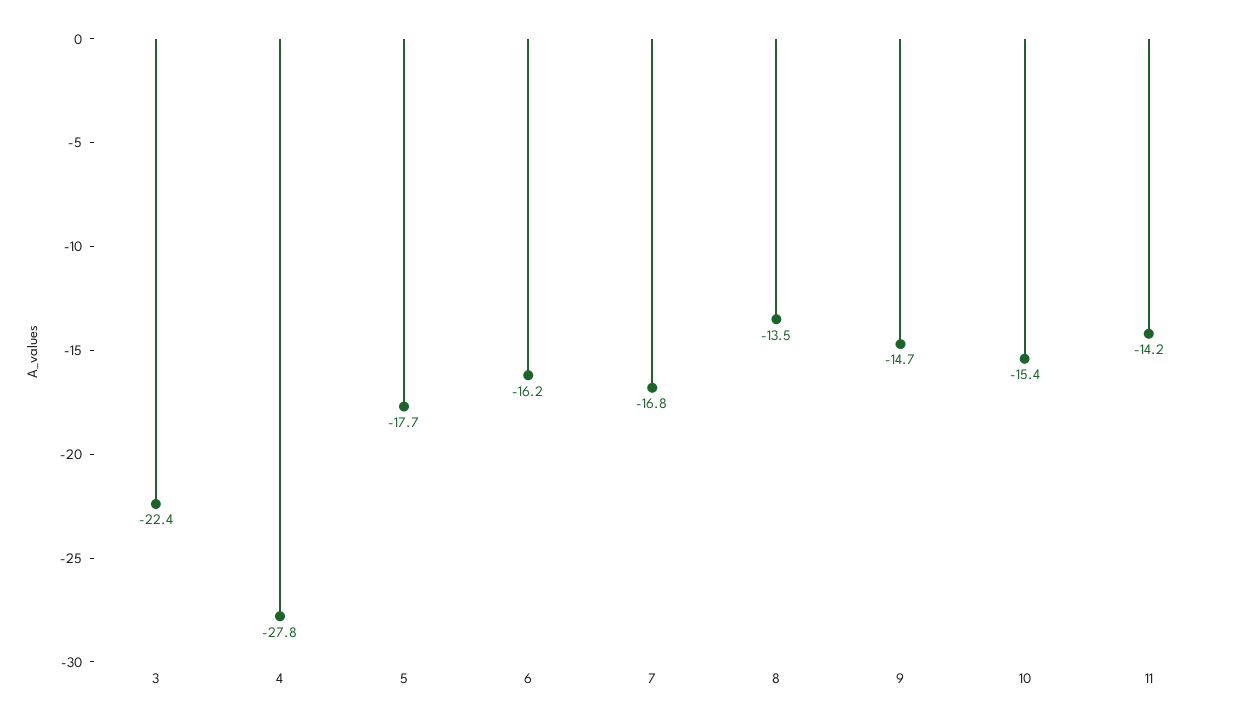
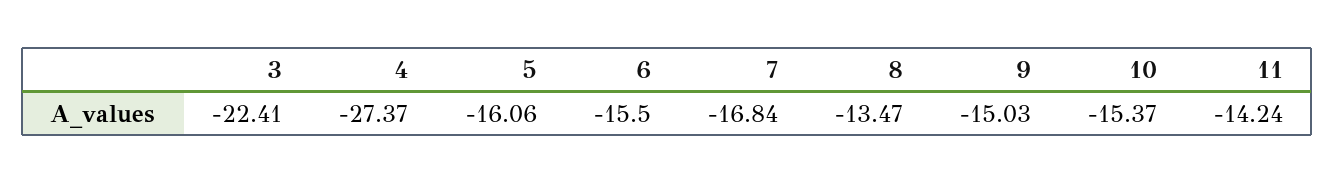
  {
    "3": -22.41,
-   "4": -27.8,
+   "4": -27.37,
-   "5": -17.7,
+   "5": -16.06,
-   "6": -16.2,
+   "6": -15.5,
    "7": -16.84,
    "8": -13.47,
-   "9": -14.7,
+   "9": -15.03,
    "10": -15.37,
    "11": -14.24
  }

